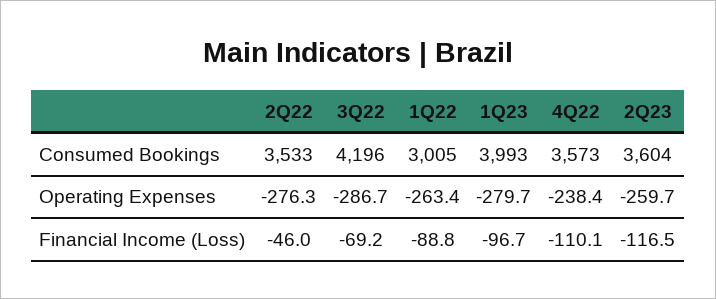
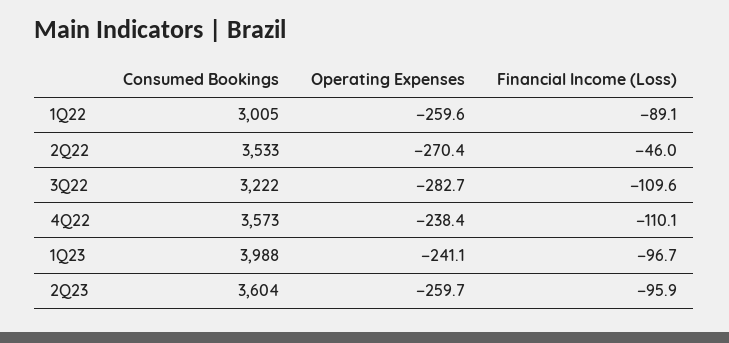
  {
    "2Q22": {
      "Consumed Bookings": 3533,
-     "Operating Expenses": -276.3,
+     "Operating Expenses": -270.4,
      "Financial Income (Loss)": -46
    },
    "3Q22": {
-     "Consumed Bookings": 4196,
+     "Consumed Bookings": 3222,
-     "Operating Expenses": -286.7,
+     "Operating Expenses": -282.7,
-     "Financial Income (Loss)": -69.2
+     "Financial Income (Loss)": -109.6
    },
    "1Q22": {
      "Consumed Bookings": 3005,
-     "Operating Expenses": -263.4,
+     "Operating Expenses": -259.6,
-     "Financial Income (Loss)": -88.8
+     "Financial Income (Loss)": -89.1
    },
    "1Q23": {
-     "Consumed Bookings": 3993,
+     "Consumed Bookings": 3988,
-     "Operating Expenses": -279.7,
+     "Operating Expenses": -241.1,
      "Financial Income (Loss)": -96.7
    },
    "4Q22": {
      "Consumed Bookings": 3573,
      "Operating Expenses": -238.4,
      "Financial Income (Loss)": -110.1
    },
    "2Q23": {
      "Consumed Bookings": 3604,
      "Operating Expenses": -259.7,
-     "Financial Income (Loss)": -116.5
+     "Financial Income (Loss)": -95.9
    }
  }

